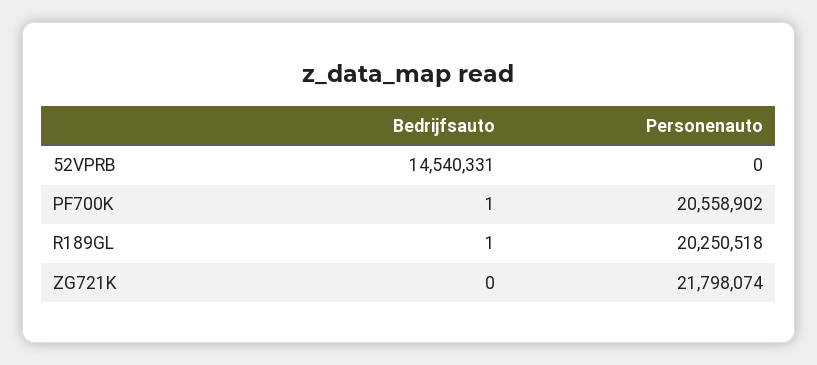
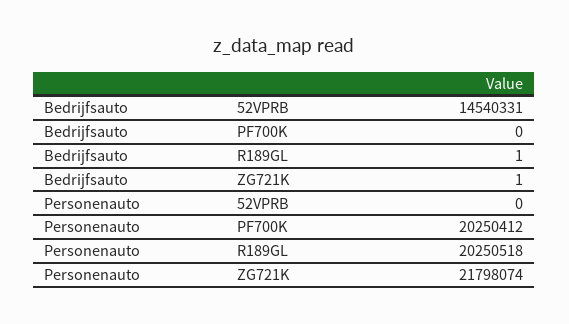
  {
    "Bedrijfsauto": {
      "52VPRB": 14540331,
-     "PF700K": 1,
+     "PF700K": 0,
      "R189GL": 1,
-     "ZG721K": 0
+     "ZG721K": 1
    },
    "Personenauto": {
      "52VPRB": 0,
-     "PF700K": 20558902,
+     "PF700K": 20250412,
      "R189GL": 20250518,
      "ZG721K": 21798074
    }
  }

